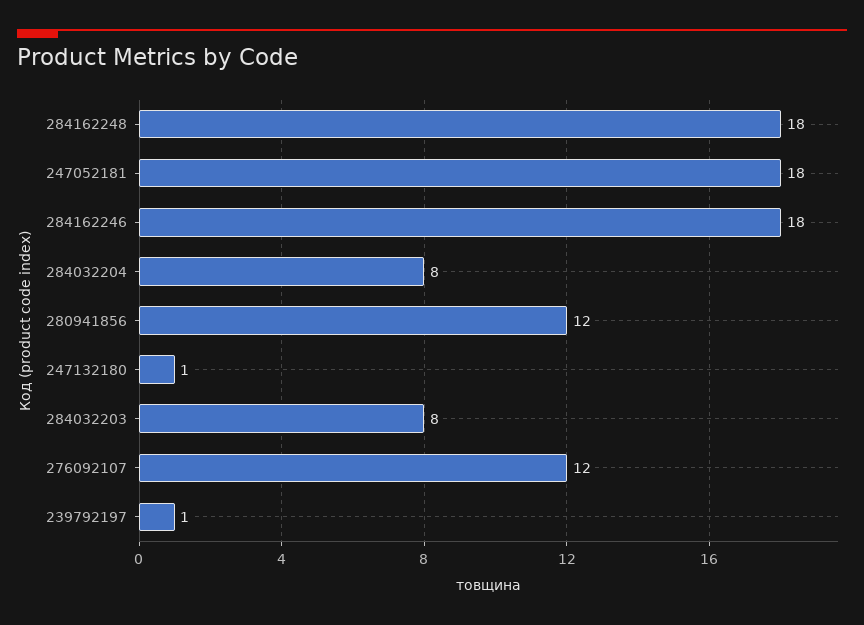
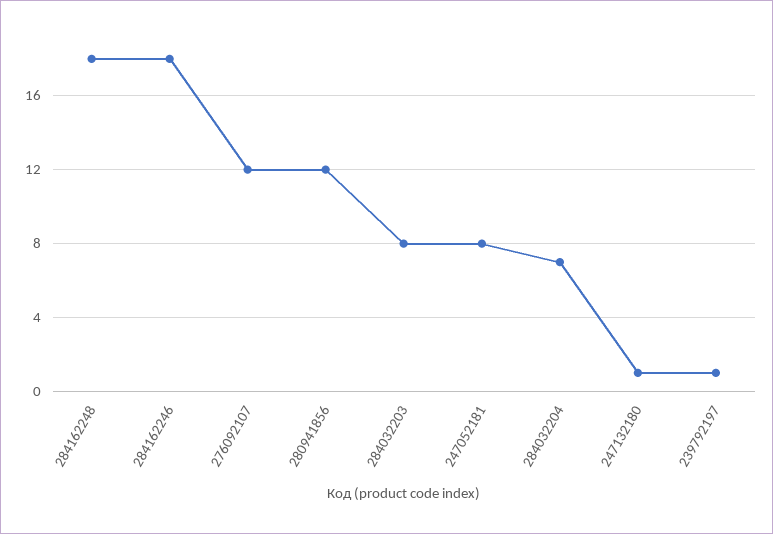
  {
    "284162248": 18,
-   "247052181": 18,
+   "247052181": 8,
    "284162246": 18,
-   "284032204": 8,
+   "284032204": 7,
    "280941856": 12,
    "247132180": 1,
    "284032203": 8,
    "276092107": 12,
    "239792197": 1
  }

